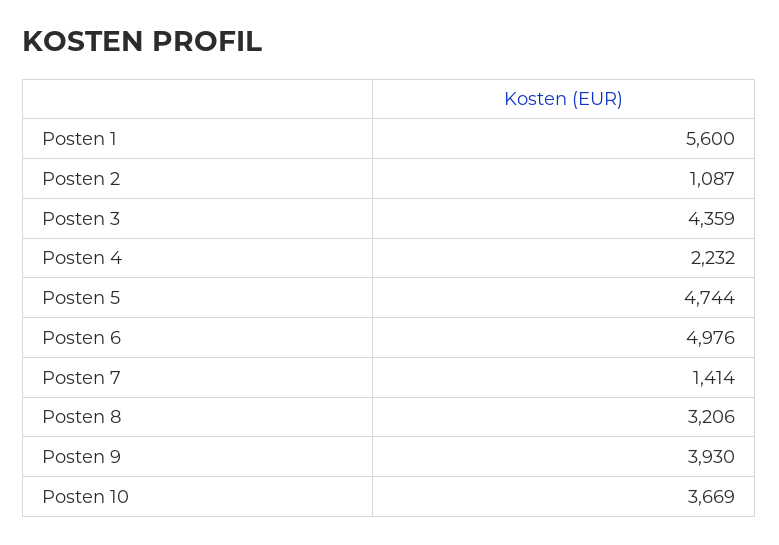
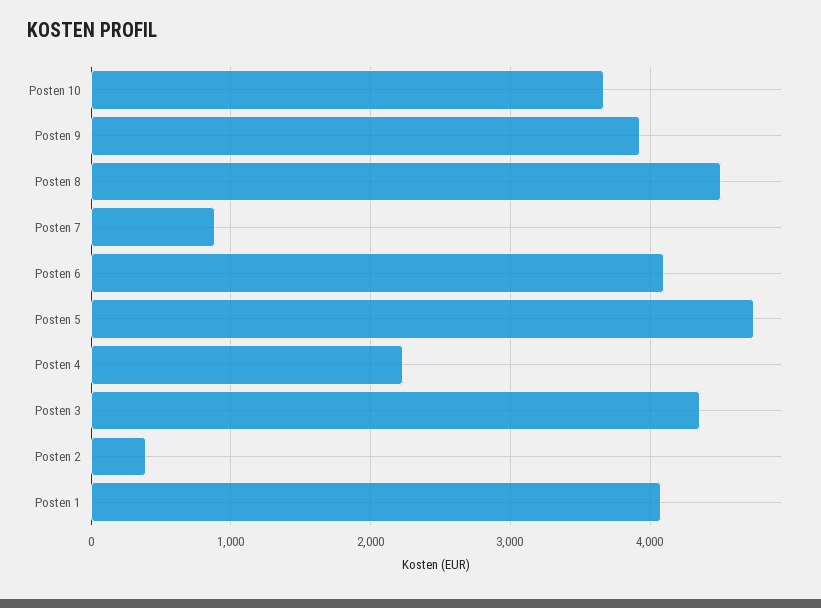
  {
-   "Posten 1": 5600,
+   "Posten 1": 4100,
-   "Posten 2": 1087,
+   "Posten 2": 400,
    "Posten 3": 4359,
    "Posten 4": 2232,
    "Posten 5": 4744,
-   "Posten 6": 4976,
+   "Posten 6": 4100,
-   "Posten 7": 1414,
+   "Posten 7": 900,
-   "Posten 8": 3206,
+   "Posten 8": 4500,
    "Posten 9": 3930,
    "Posten 10": 3669
  }

